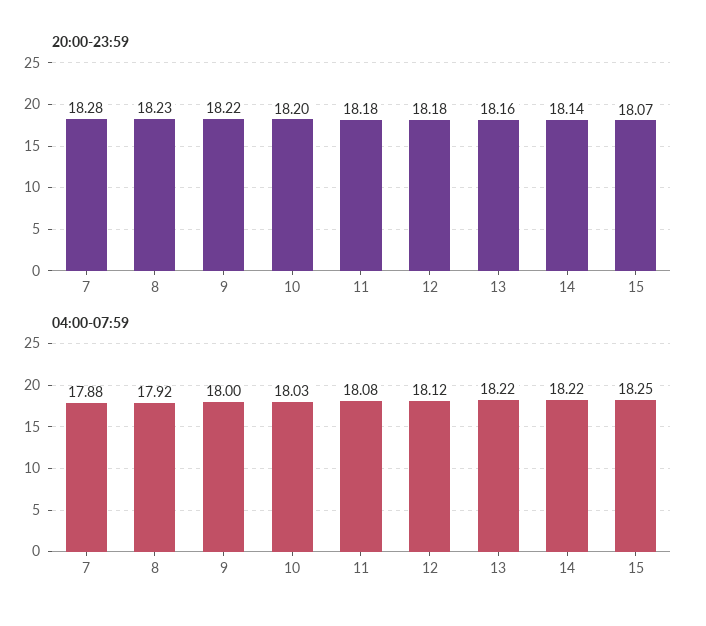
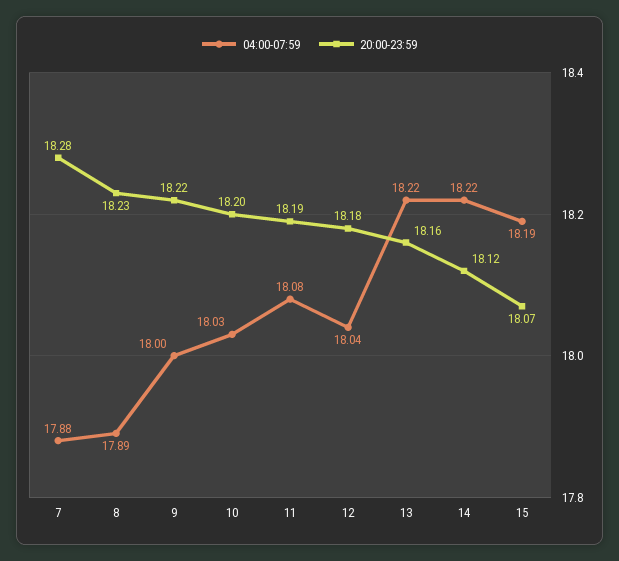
  {
    "20:00-23:59": {
      "7": 18.28,
      "8": 18.23,
      "9": 18.22,
      "10": 18.2,
-     "11": 18.18,
+     "11": 18.19,
      "12": 18.18,
      "13": 18.16,
-     "14": 18.14,
+     "14": 18.12,
      "15": 18.07
    },
    "04:00-07:59": {
      "7": 17.88,
-     "8": 17.92,
+     "8": 17.89,
      "9": 18,
      "10": 18.03,
      "11": 18.08,
-     "12": 18.12,
+     "12": 18.04,
      "13": 18.22,
      "14": 18.22,
-     "15": 18.25
+     "15": 18.19
    }
  }

